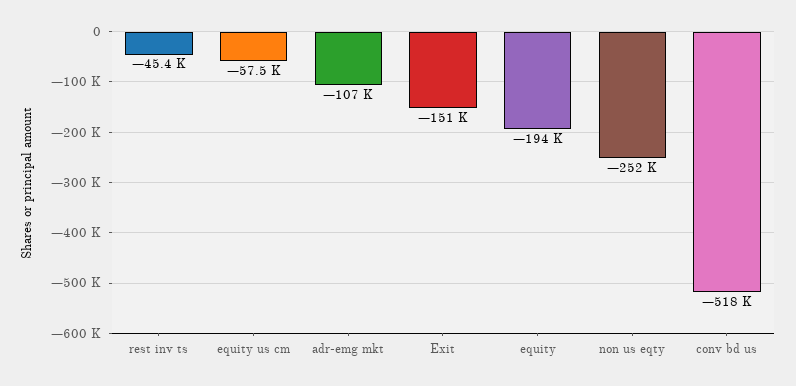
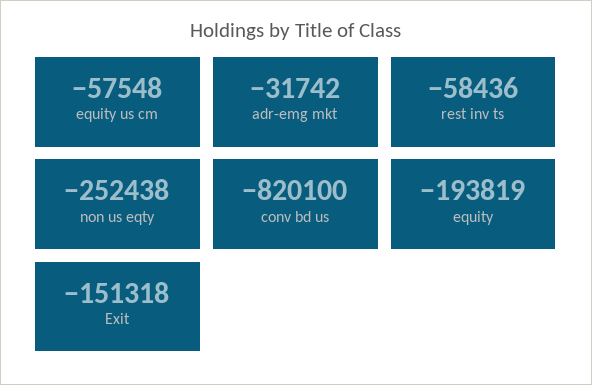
  {
-   "rest inv ts": -45400,
+   "rest inv ts": -58436,
    "equity us cm": -57548,
-   "adr-emg mkt": -107000,
+   "adr-emg mkt": -31742,
    "Exit": -151318,
    "equity": -193819,
    "non us eqty": -252438,
-   "conv bd us": -518000
+   "conv bd us": -820100
  }

